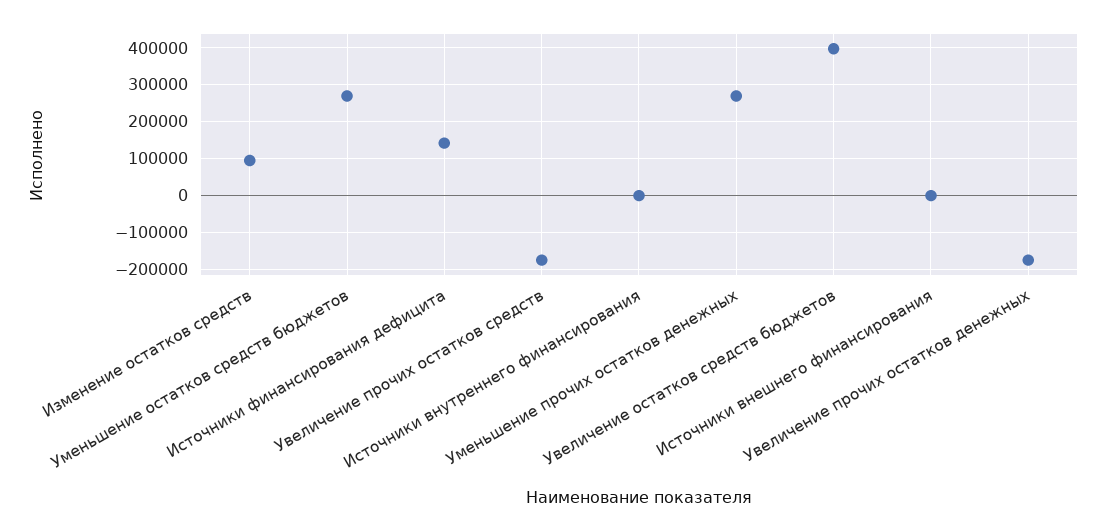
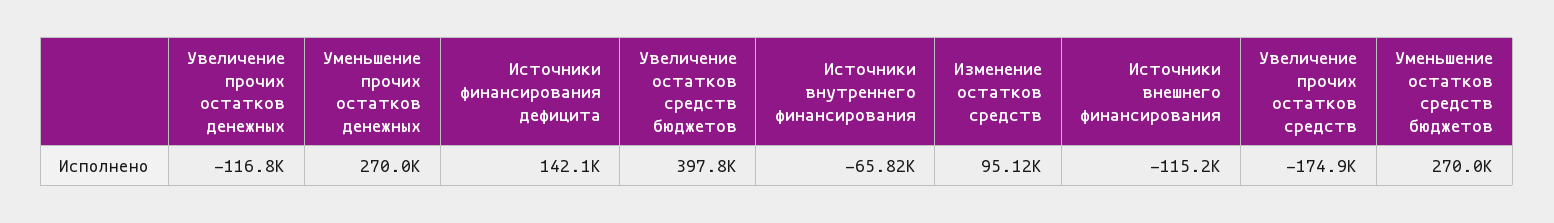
  {
    "Изменение остатков средств": 95120,
    "Уменьшение остатков средств бюджетов": 270000,
    "Источники финансирования дефицита": 142100,
    "Увеличение прочих остатков средств": -174900,
-   "Источники внутреннего финансирования": 0,
+   "Источники внутреннего финансирования": -65820,
    "Уменьшение прочих остатков денежных": 270000,
    "Увеличение остатков средств бюджетов": 397800,
-   "Источники внешнего финансирования": 0,
+   "Источники внешнего финансирования": -115200,
-   "Увеличение прочих остатков денежных": -180000
+   "Увеличение прочих остатков денежных": -116800
  }

